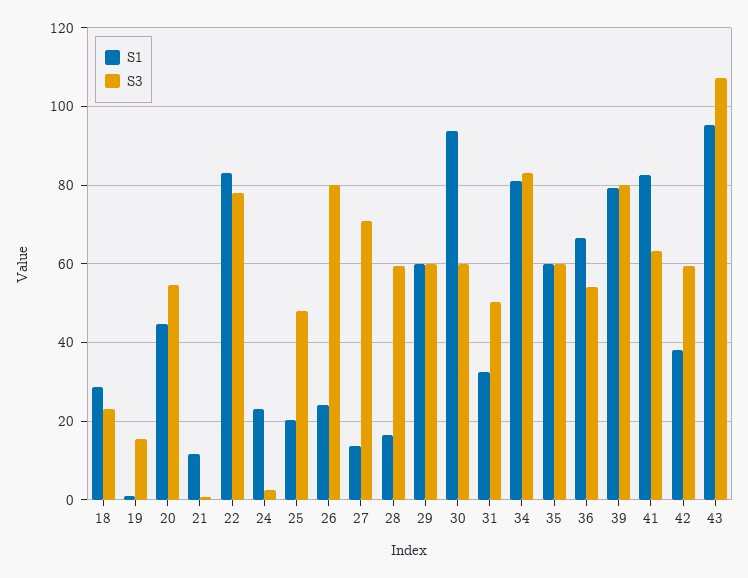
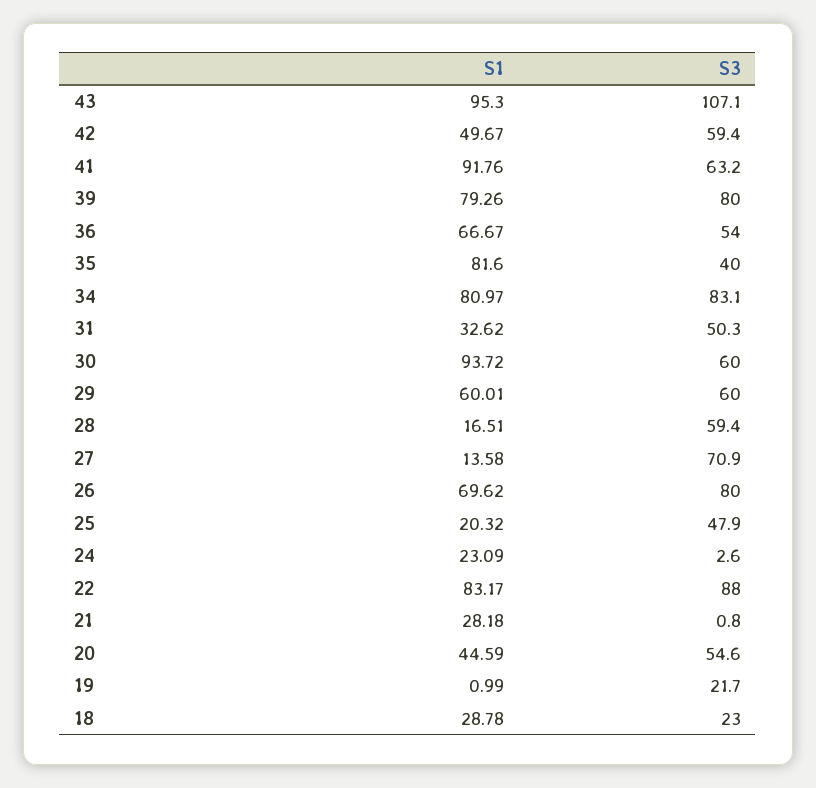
  {
    "S1": {
      "18": 28.78,
      "19": 0.99,
      "20": 44.59,
-     "21": 12,
+     "21": 28.18,
      "22": 83.17,
      "24": 23.09,
      "25": 20.32,
-     "26": 24,
+     "26": 69.62,
      "27": 13.58,
      "28": 16.51,
      "29": 60.01,
      "30": 93.72,
      "31": 32.62,
      "34": 80.97,
-     "35": 60,
+     "35": 81.6,
      "36": 66.67,
      "39": 79.26,
-     "41": 82,
+     "41": 91.76,
-     "42": 38,
+     "42": 49.67,
      "43": 95.3
    },
    "S3": {
      "18": 23,
-     "19": 16,
+     "19": 21.7,
      "20": 54.6,
      "21": 0.8,
-     "22": 78,
+     "22": 88,
      "24": 2.6,
      "25": 47.9,
      "26": 80,
      "27": 70.9,
      "28": 59.4,
      "29": 60,
      "30": 60,
      "31": 50.3,
      "34": 83.1,
-     "35": 60,
+     "35": 40,
      "36": 54,
      "39": 80,
      "41": 63.2,
      "42": 59.4,
      "43": 107.1
    }
  }

